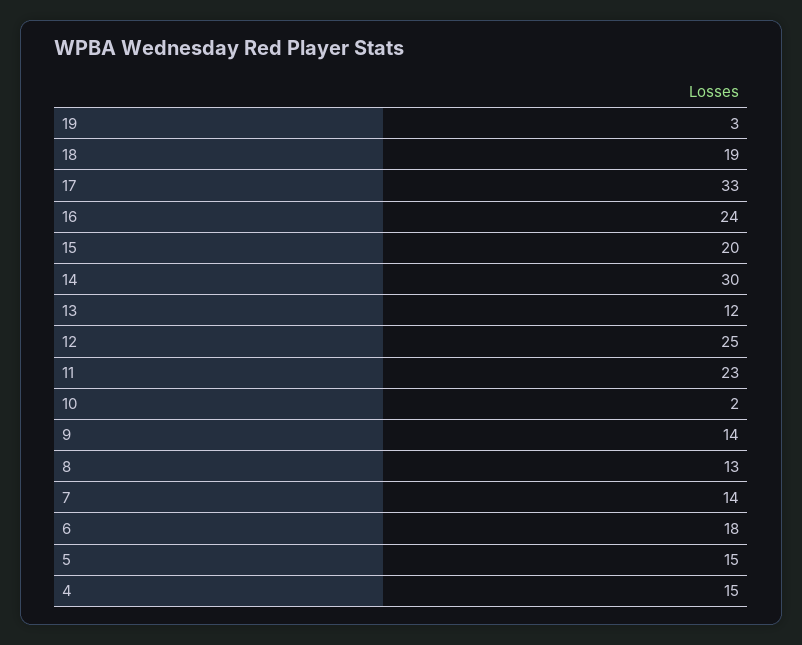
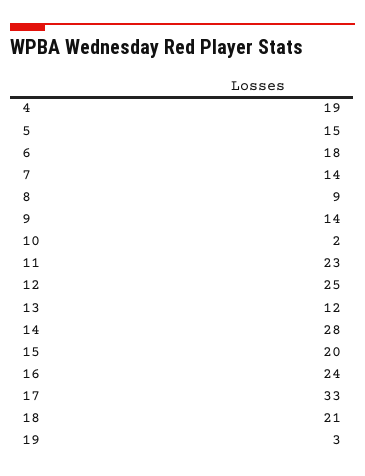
  {
    "19": 3,
-   "18": 19,
+   "18": 21,
    "17": 33,
    "16": 24,
    "15": 20,
-   "14": 30,
+   "14": 28,
    "13": 12,
    "12": 25,
    "11": 23,
    "10": 2,
    "9": 14,
-   "8": 13,
+   "8": 9,
    "7": 14,
    "6": 18,
    "5": 15,
-   "4": 15
+   "4": 19
  }

